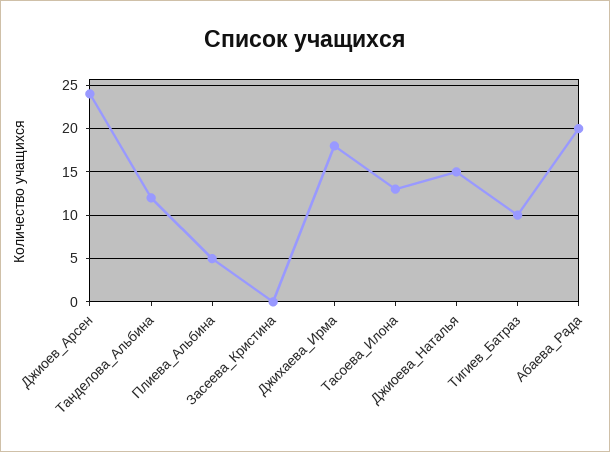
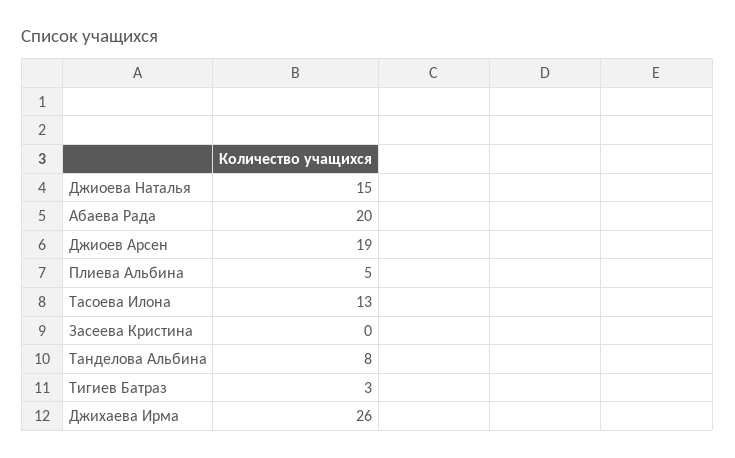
  {
-   "Джиоев_Арсен": 24,
+   "Джиоев_Арсен": 19,
-   "Танделова_Альбина": 12,
+   "Танделова_Альбина": 8,
    "Плиева_Альбина": 5,
    "Засеева_Кристина": 0,
-   "Джихаева_Ирма": 18,
+   "Джихаева_Ирма": 26,
    "Тасоева_Илона": 13,
    "Джиоева_Наталья": 15,
-   "Тигиев_Батраз": 10,
+   "Тигиев_Батраз": 3,
    "Абаева_Рада": 20
  }

